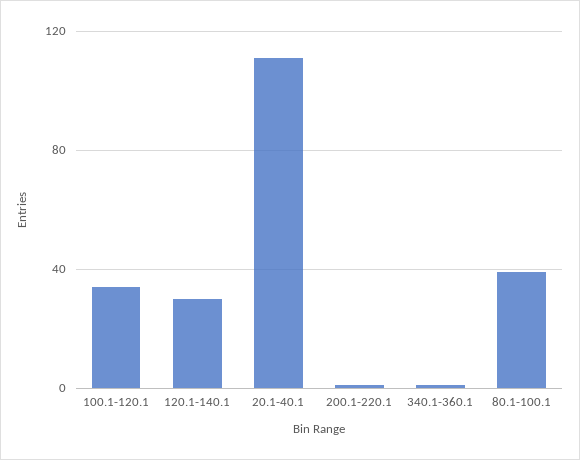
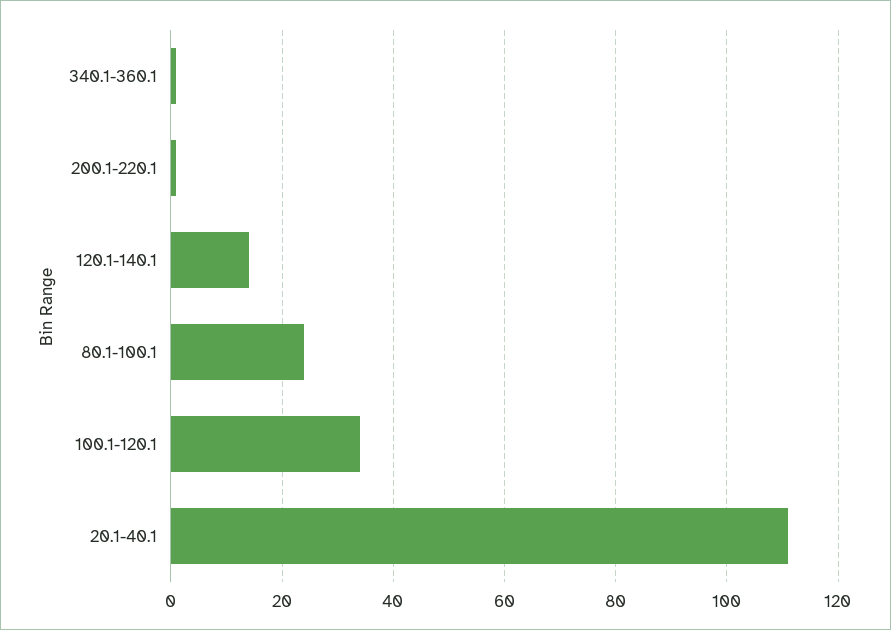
  {
    "100.1-120.1": 35,
-   "120.1-140.1": 30,
+   "120.1-140.1": 15,
    "20.1-40.1": 110,
    "200.1-220.1": 0,
    "340.1-360.1": 0,
-   "80.1-100.1": 40
+   "80.1-100.1": 25
  }

